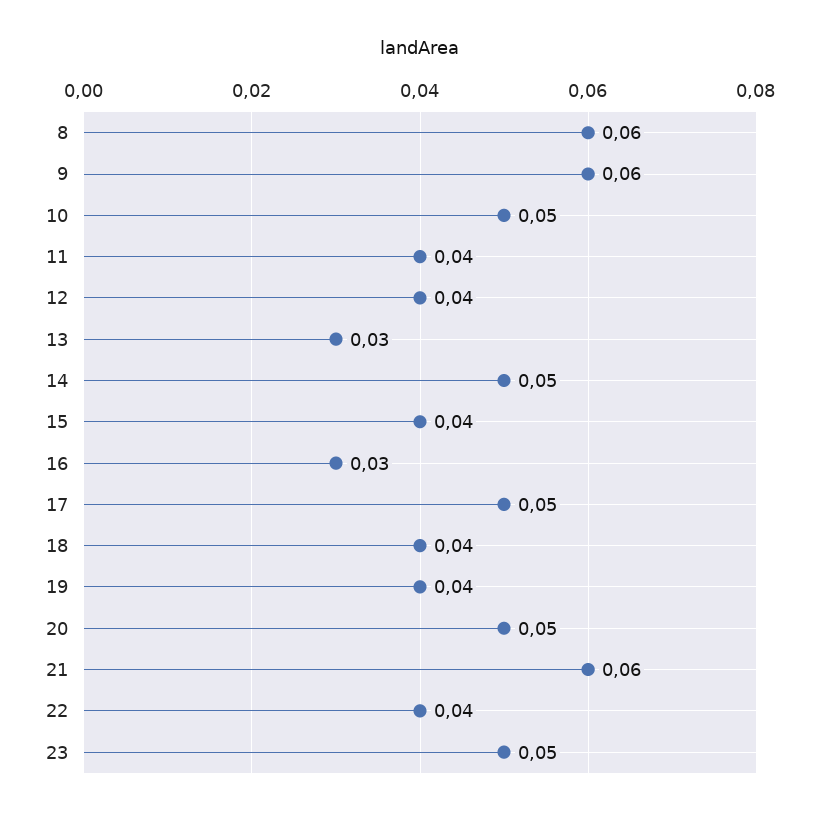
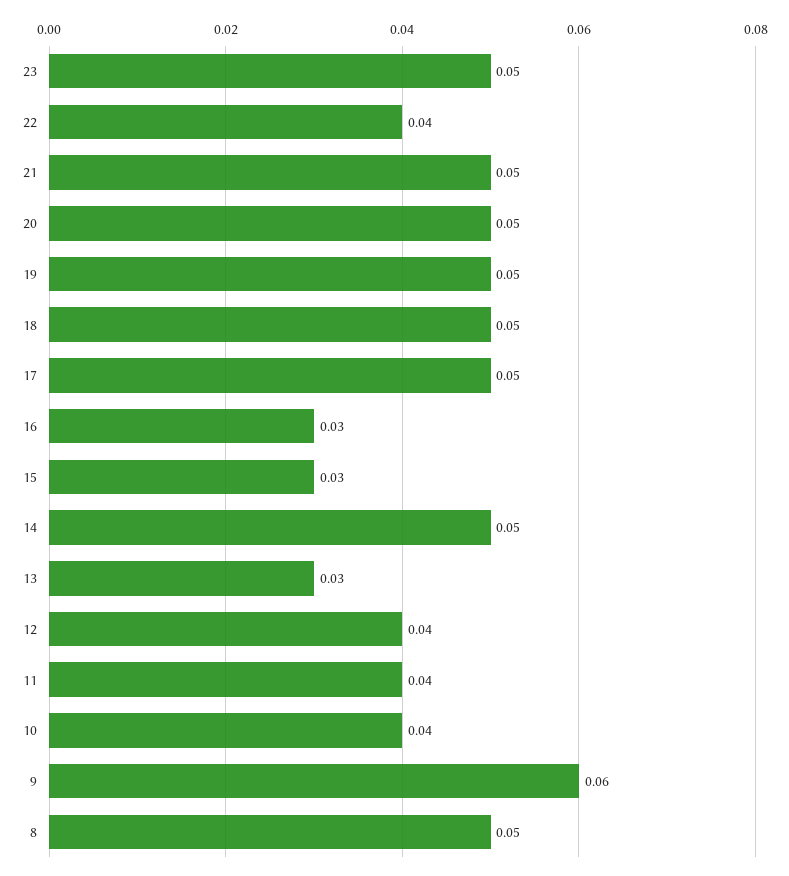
  {
-   "8": 0.06,
+   "8": 0.05,
    "9": 0.06,
-   "10": 0.05,
+   "10": 0.04,
    "11": 0.04,
    "12": 0.04,
    "13": 0.03,
    "14": 0.05,
-   "15": 0.04,
+   "15": 0.03,
    "16": 0.03,
    "17": 0.05,
-   "18": 0.04,
+   "18": 0.05,
-   "19": 0.04,
+   "19": 0.05,
    "20": 0.05,
-   "21": 0.06,
+   "21": 0.05,
    "22": 0.04,
    "23": 0.05
  }

